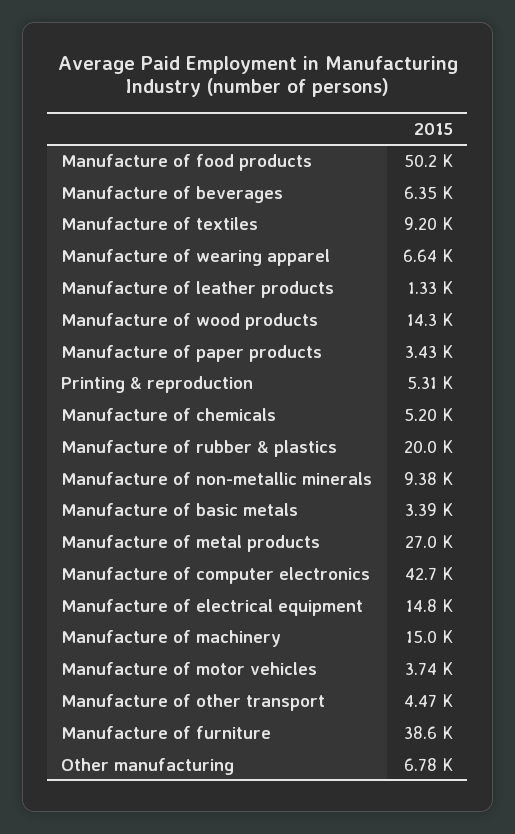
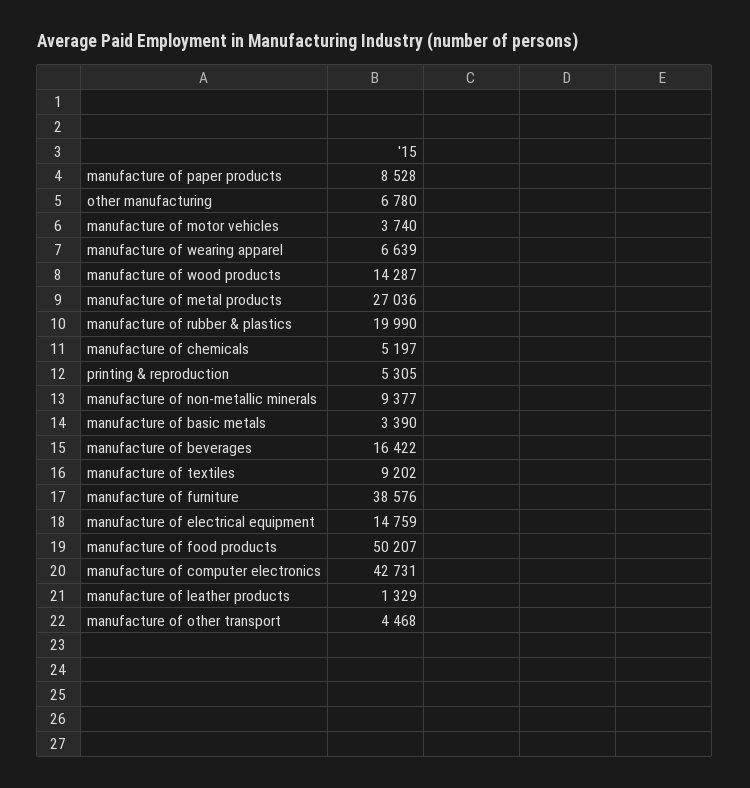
  {
    "Manufacture of food products": 50207,
-   "Manufacture of beverages": 6350,
+   "Manufacture of beverages": 16422,
    "Manufacture of textiles": 9202,
    "Manufacture of wearing apparel": 6639,
    "Manufacture of leather products": 1329,
    "Manufacture of wood products": 14287,
-   "Manufacture of paper products": 3430,
+   "Manufacture of paper products": 8528,
    "Printing & reproduction": 5305,
    "Manufacture of chemicals": 5197,
    "Manufacture of rubber & plastics": 19990,
    "Manufacture of non-metallic minerals": 9377,
    "Manufacture of basic metals": 3390,
    "Manufacture of metal products": 27036,
    "Manufacture of computer electronics": 42731,
    "Manufacture of electrical equipment": 14759,
-   "Manufacture of machinery": 15000,
    "Manufacture of motor vehicles": 3740,
    "Manufacture of other transport": 4468,
    "Manufacture of furniture": 38576,
    "Other manufacturing": 6780
  }

